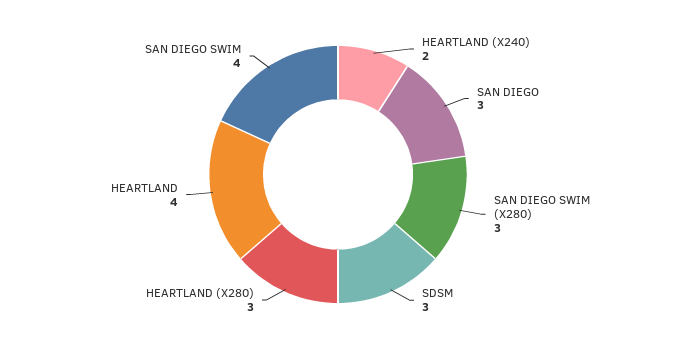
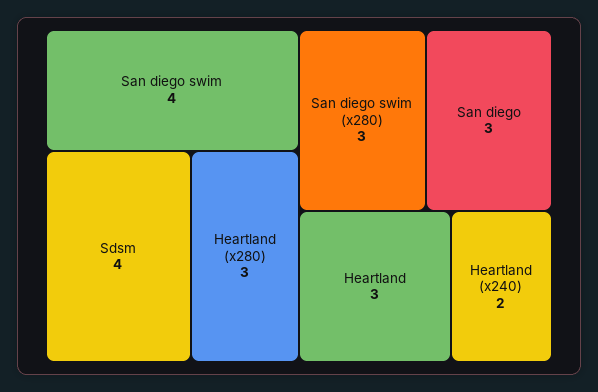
  {
    "HEARTLAND (X240)": 2,
    "SAN DIEGO": 3,
    "SAN DIEGO SWIM (X280)": 3,
-   "SDSM": 3,
+   "SDSM": 4,
    "HEARTLAND (X280)": 3,
-   "HEARTLAND": 4,
+   "HEARTLAND": 3,
    "SAN DIEGO SWIM": 4
  }

